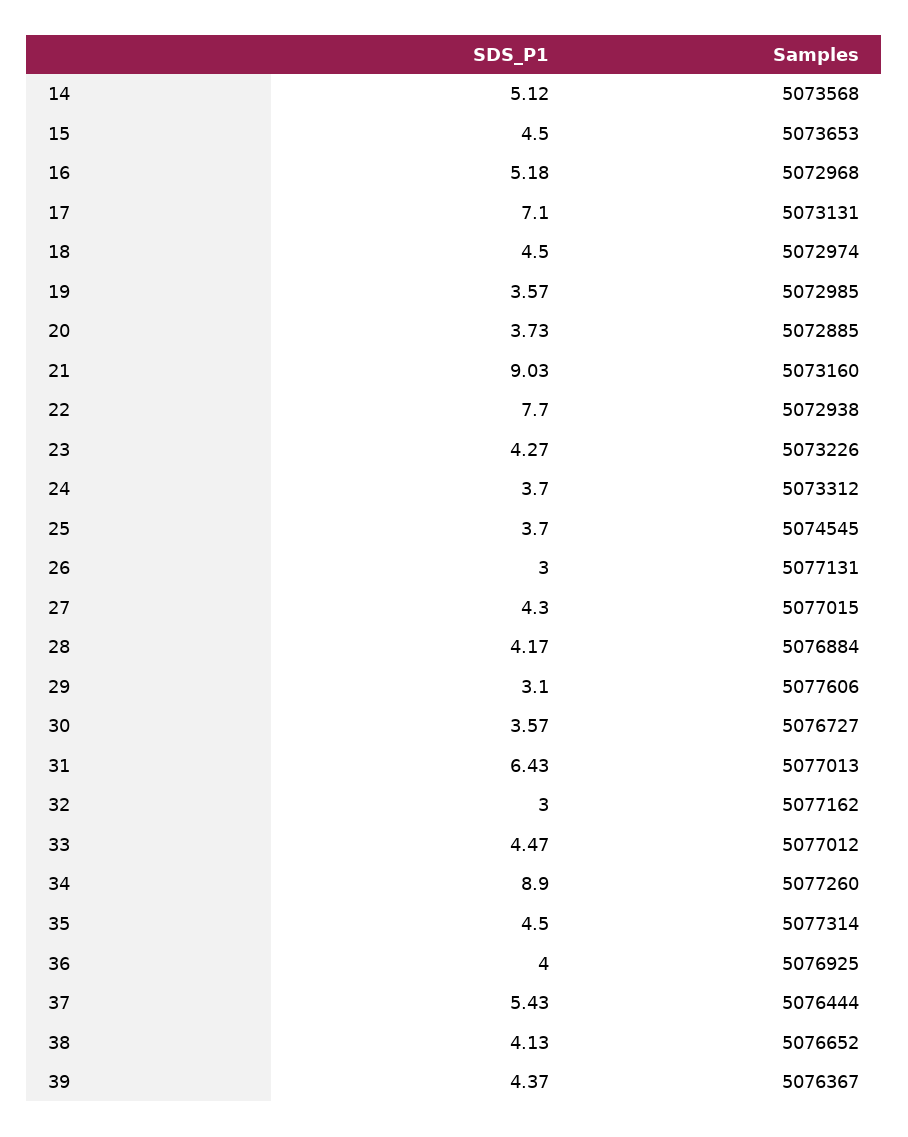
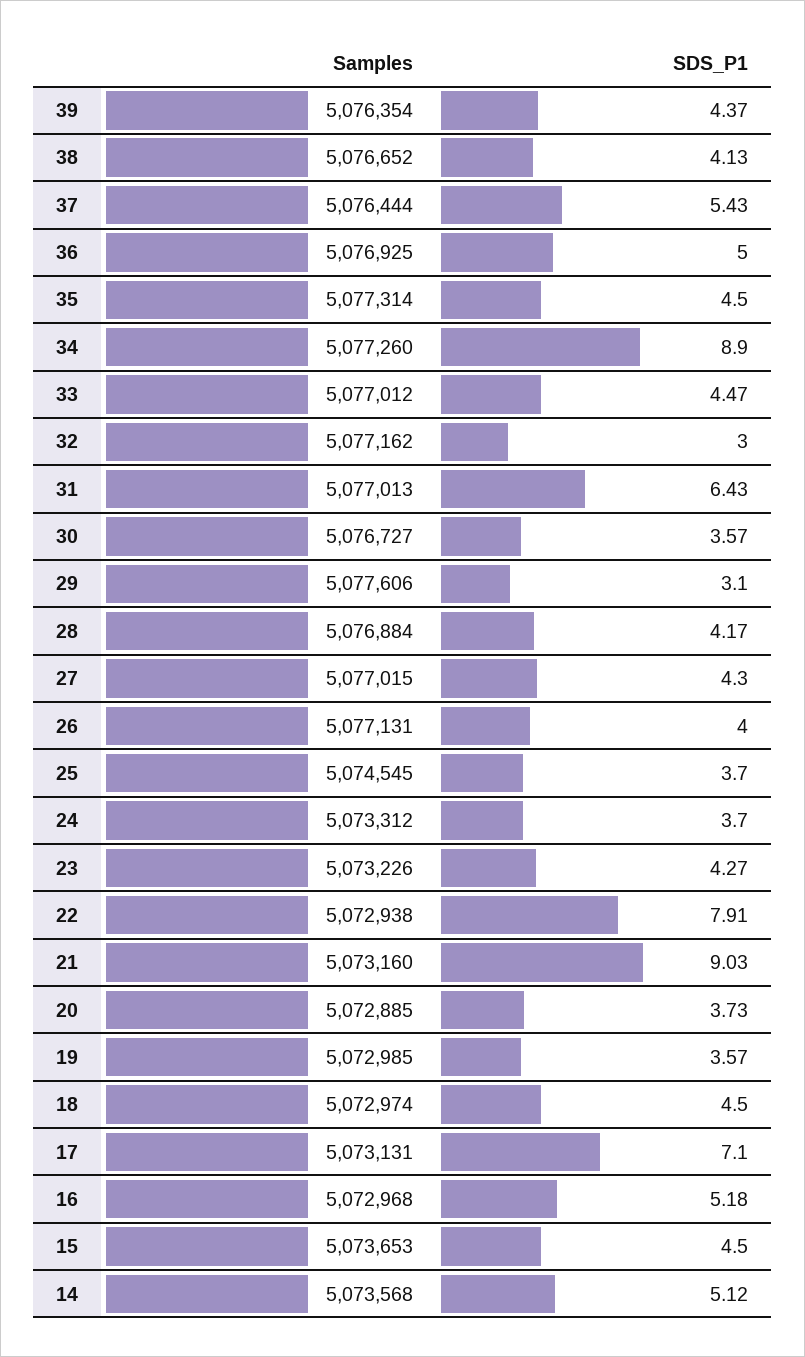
  {
    "SDS_P1": {
      "14": 5.12,
      "15": 4.5,
      "16": 5.18,
      "17": 7.1,
      "18": 4.5,
      "19": 3.57,
      "20": 3.73,
      "21": 9.03,
-     "22": 7.7,
+     "22": 7.91,
      "23": 4.27,
      "24": 3.7,
      "25": 3.7,
-     "26": 3,
+     "26": 4,
      "27": 4.3,
      "28": 4.17,
      "29": 3.1,
      "30": 3.57,
      "31": 6.43,
      "32": 3,
      "33": 4.47,
      "34": 8.9,
      "35": 4.5,
-     "36": 4,
+     "36": 5,
      "37": 5.43,
      "38": 4.13,
      "39": 4.37
    },
    "Samples": {
      "14": 5073568,
      "15": 5073653,
      "16": 5072968,
      "17": 5073131,
      "18": 5072974,
      "19": 5072985,
      "20": 5072885,
      "21": 5073160,
      "22": 5072938,
      "23": 5073226,
      "24": 5073312,
      "25": 5074545,
      "26": 5077131,
      "27": 5077015,
      "28": 5076884,
      "29": 5077606,
      "30": 5076727,
      "31": 5077013,
      "32": 5077162,
      "33": 5077012,
      "34": 5077260,
      "35": 5077314,
      "36": 5076925,
      "37": 5076444,
      "38": 5076652,
-     "39": 5076367
+     "39": 5076354
    }
  }

